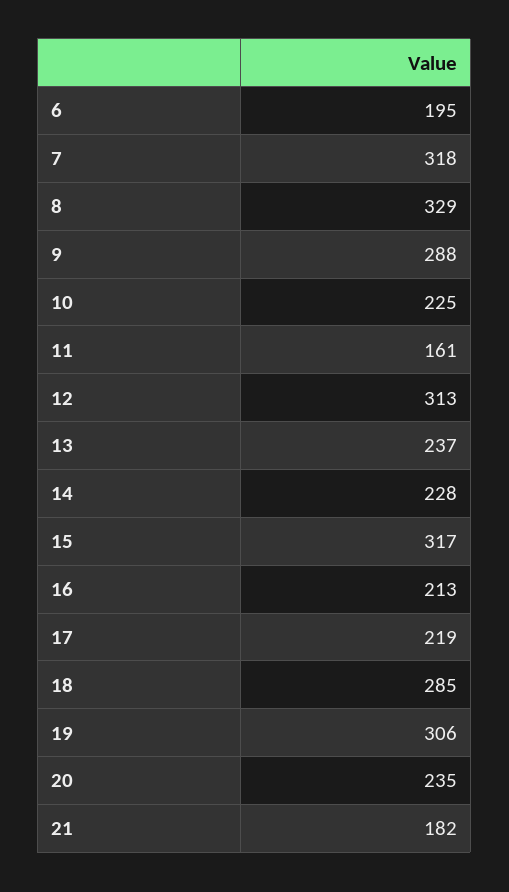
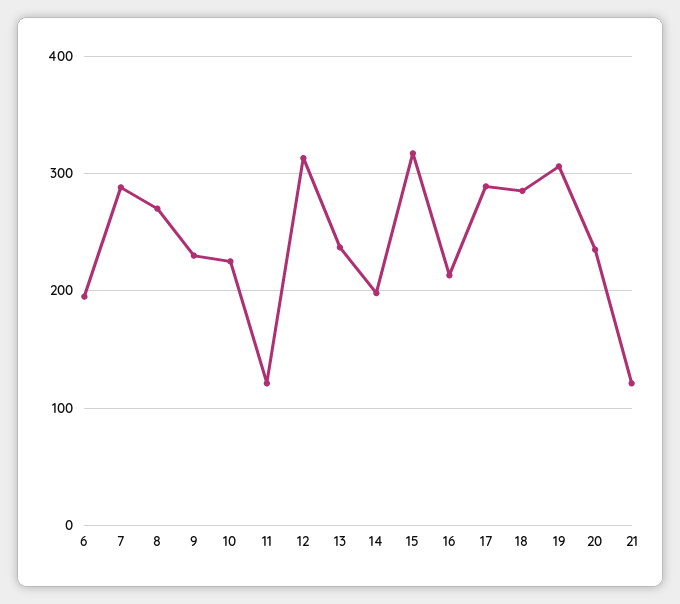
  {
    "6": 195,
-   "7": 318,
+   "7": 290,
-   "8": 329,
+   "8": 270,
-   "9": 288,
+   "9": 230,
    "10": 225,
-   "11": 161,
+   "11": 120,
    "12": 313,
    "13": 237,
-   "14": 228,
+   "14": 200,
    "15": 317,
    "16": 213,
-   "17": 219,
+   "17": 290,
    "18": 285,
    "19": 306,
    "20": 235,
-   "21": 182
+   "21": 120
  }

